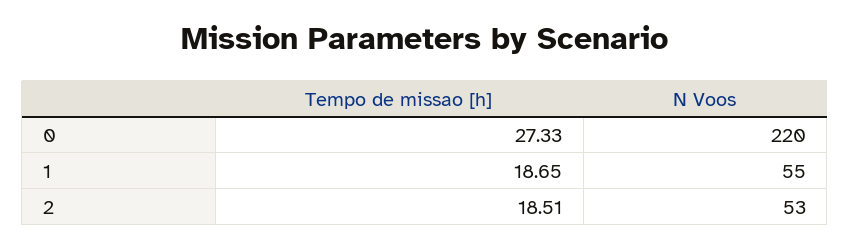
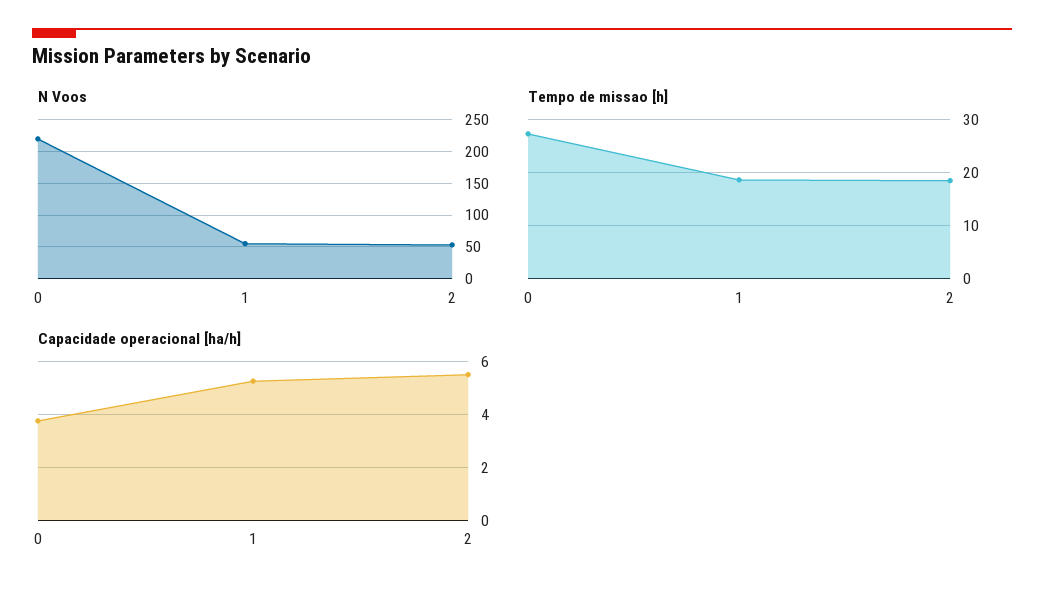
  {
    "Tempo de missao [h]": {
      "0": 27.33,
      "1": 18.65,
      "2": 18.51
    },
    "N Voos": {
      "0": 220,
      "1": 55,
      "2": 53
-   }
+   },
+   "Capacidade operacional [ha/h]": {
+     "0": 3.75,
+     "1": 5.25,
+     "2": 5.5
+   }
  }

